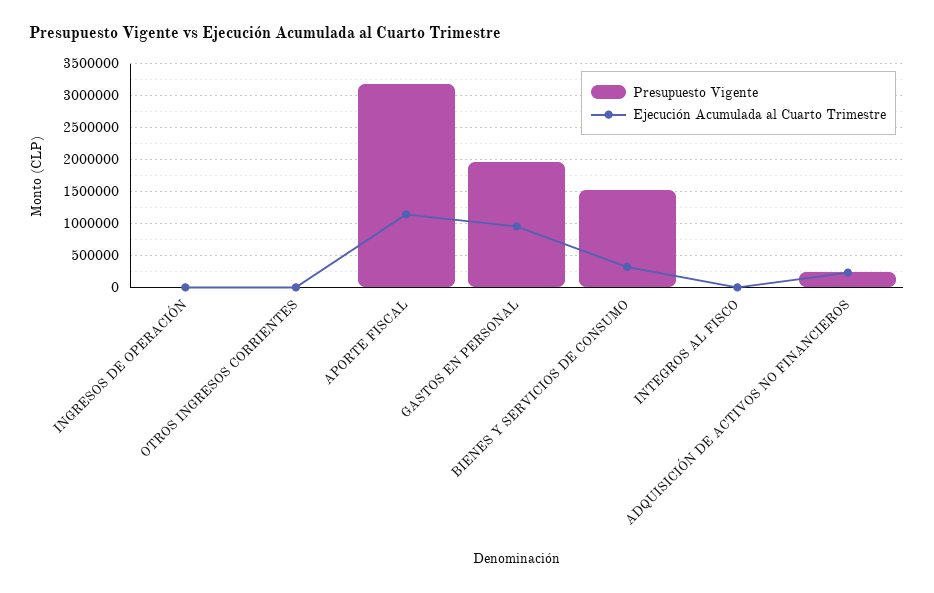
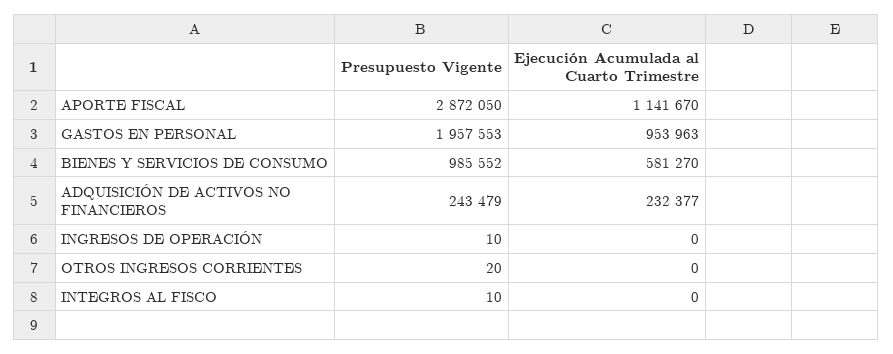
  {
    "Presupuesto Vigente": {
      "INGRESOS DE OPERACIÓN": 10,
      "OTROS INGRESOS CORRIENTES": 20,
-     "APORTE FISCAL": 3200000,
+     "APORTE FISCAL": 2872050,
      "GASTOS EN PERSONAL": 1957553,
-     "BIENES Y SERVICIOS DE CONSUMO": 1500000,
+     "BIENES Y SERVICIOS DE CONSUMO": 985552,
      "INTEGROS AL FISCO": 10,
      "ADQUISICIÓN DE ACTIVOS NO FINANCIEROS": 243479
    },
    "Ejecución Acumulada al Cuarto Trimestre": {
      "INGRESOS DE OPERACIÓN": 0,
      "OTROS INGRESOS CORRIENTES": 0,
      "APORTE FISCAL": 1141670,
      "GASTOS EN PERSONAL": 953963,
-     "BIENES Y SERVICIOS DE CONSUMO": 300000,
+     "BIENES Y SERVICIOS DE CONSUMO": 581270,
      "INTEGROS AL FISCO": 0,
      "ADQUISICIÓN DE ACTIVOS NO FINANCIEROS": 232377
    }
  }

